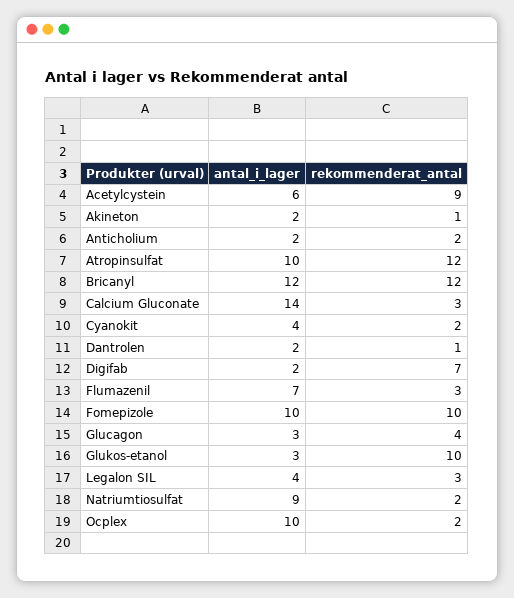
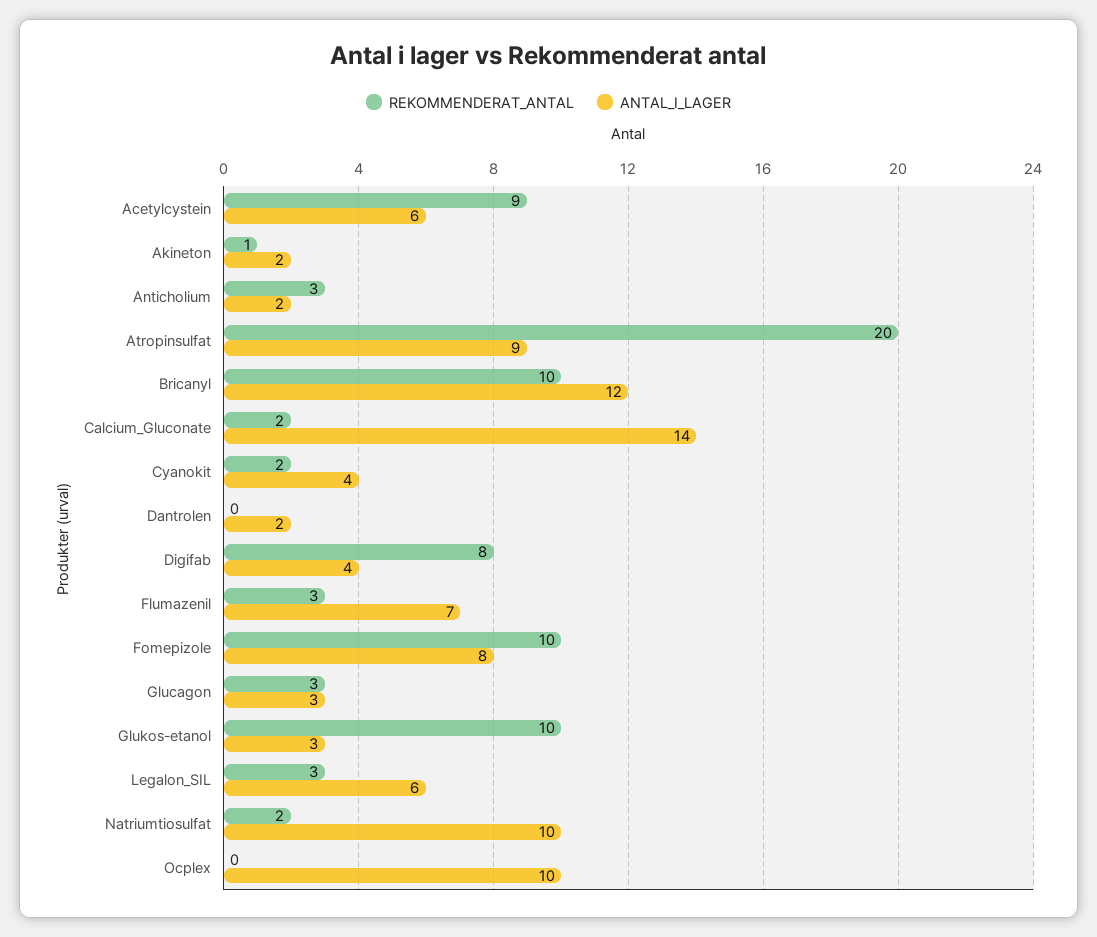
  {
    "antal_i_lager": {
      "Acetylcystein": 6,
      "Akineton": 2,
      "Anticholium": 2,
-     "Atropinsulfat": 10,
+     "Atropinsulfat": 9,
      "Bricanyl": 12,
      "Calcium Gluconate": 14,
      "Cyanokit": 4,
      "Dantrolen": 2,
-     "Digifab": 2,
+     "Digifab": 4,
      "Flumazenil": 7,
-     "Fomepizole": 10,
+     "Fomepizole": 8,
      "Glucagon": 3,
      "Glukos-etanol": 3,
-     "Legalon SIL": 4,
+     "Legalon SIL": 6,
-     "Natriumtiosulfat": 9,
+     "Natriumtiosulfat": 10,
      "Ocplex": 10
    },
    "rekommenderat_antal": {
      "Acetylcystein": 9,
      "Akineton": 1,
-     "Anticholium": 2,
+     "Anticholium": 3,
-     "Atropinsulfat": 12,
+     "Atropinsulfat": 20,
-     "Bricanyl": 12,
+     "Bricanyl": 10,
-     "Calcium Gluconate": 3,
+     "Calcium Gluconate": 2,
      "Cyanokit": 2,
-     "Dantrolen": 1,
+     "Dantrolen": 0,
-     "Digifab": 7,
+     "Digifab": 8,
      "Flumazenil": 3,
      "Fomepizole": 10,
-     "Glucagon": 4,
+     "Glucagon": 3,
      "Glukos-etanol": 10,
      "Legalon SIL": 3,
      "Natriumtiosulfat": 2,
-     "Ocplex": 2
+     "Ocplex": 0
    }
  }

